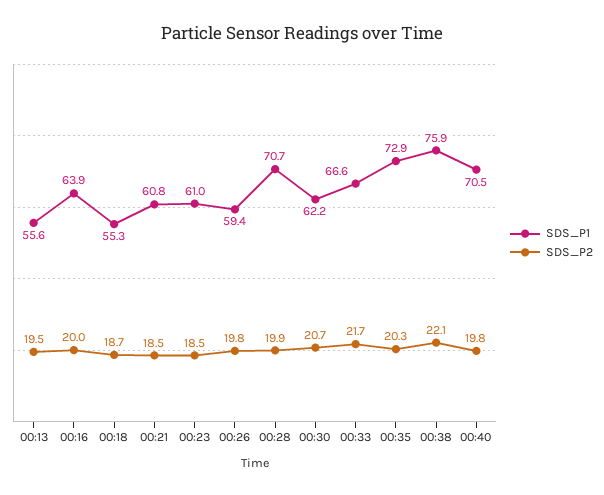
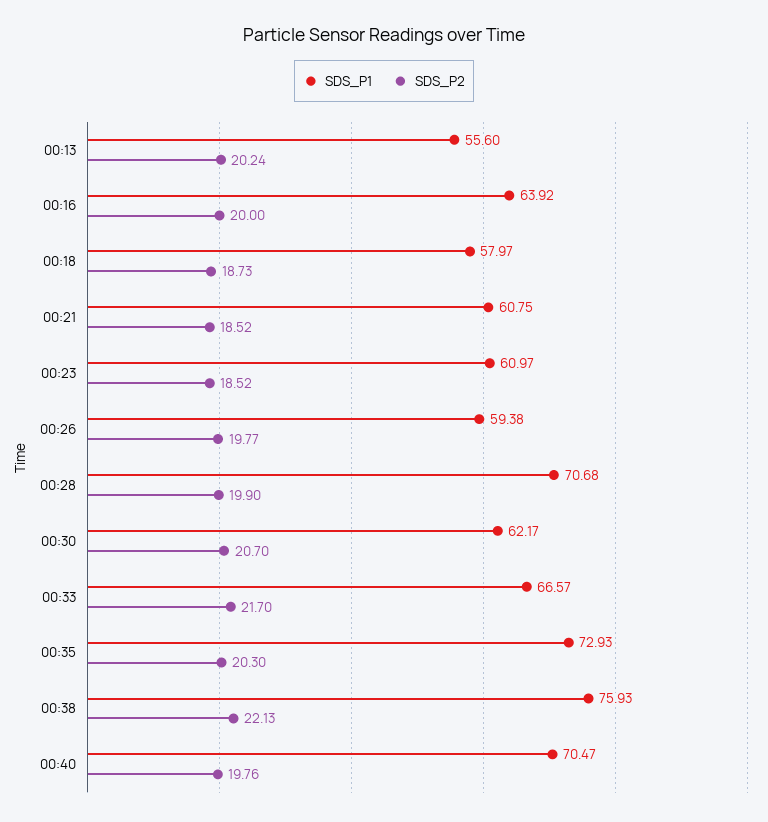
  {
    "SDS_P1": {
      "00:13": 55.6,
      "00:16": 63.92,
-     "00:18": 55.3,
+     "00:18": 57.97,
      "00:21": 60.75,
      "00:23": 60.97,
      "00:26": 59.38,
      "00:28": 70.68,
      "00:30": 62.17,
      "00:33": 66.57,
      "00:35": 72.93,
      "00:38": 75.93,
      "00:40": 70.47
    },
    "SDS_P2": {
-     "00:13": 19.5,
+     "00:13": 20.24,
      "00:16": 20,
      "00:18": 18.73,
      "00:21": 18.52,
      "00:23": 18.52,
      "00:26": 19.77,
      "00:28": 19.9,
      "00:30": 20.7,
      "00:33": 21.7,
      "00:35": 20.3,
      "00:38": 22.13,
      "00:40": 19.76
    }
  }

